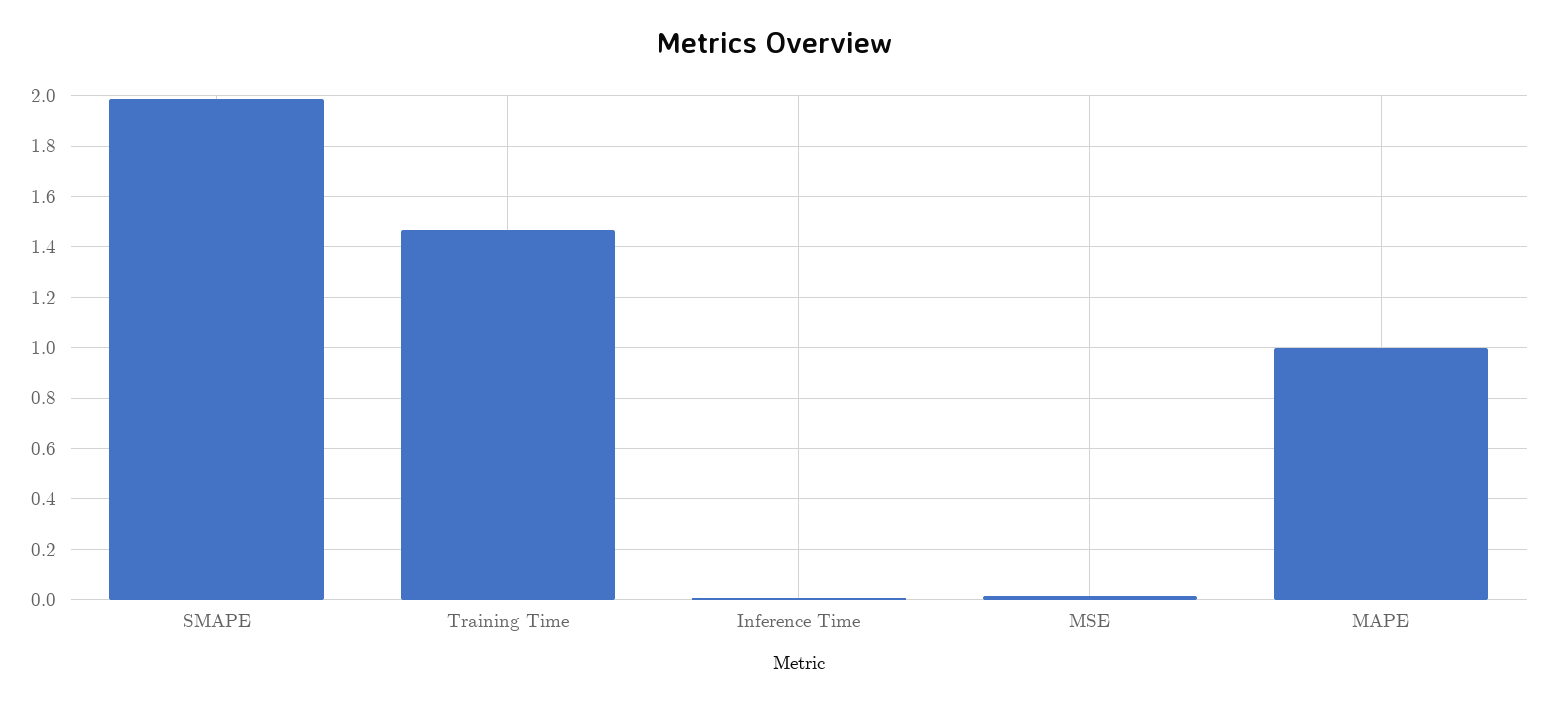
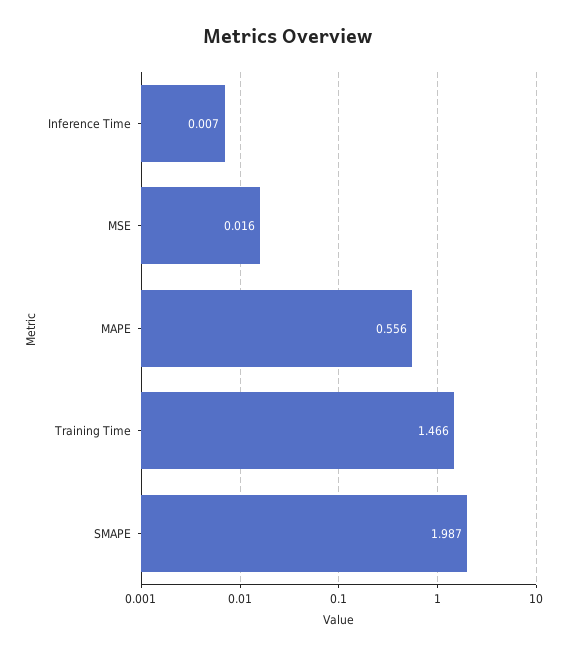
  {
    "SMAPE": 1.987,
    "Training Time": 1.466,
    "Inference Time": 0.007,
    "MSE": 0.016,
-   "MAPE": 1
+   "MAPE": 0.556
  }

